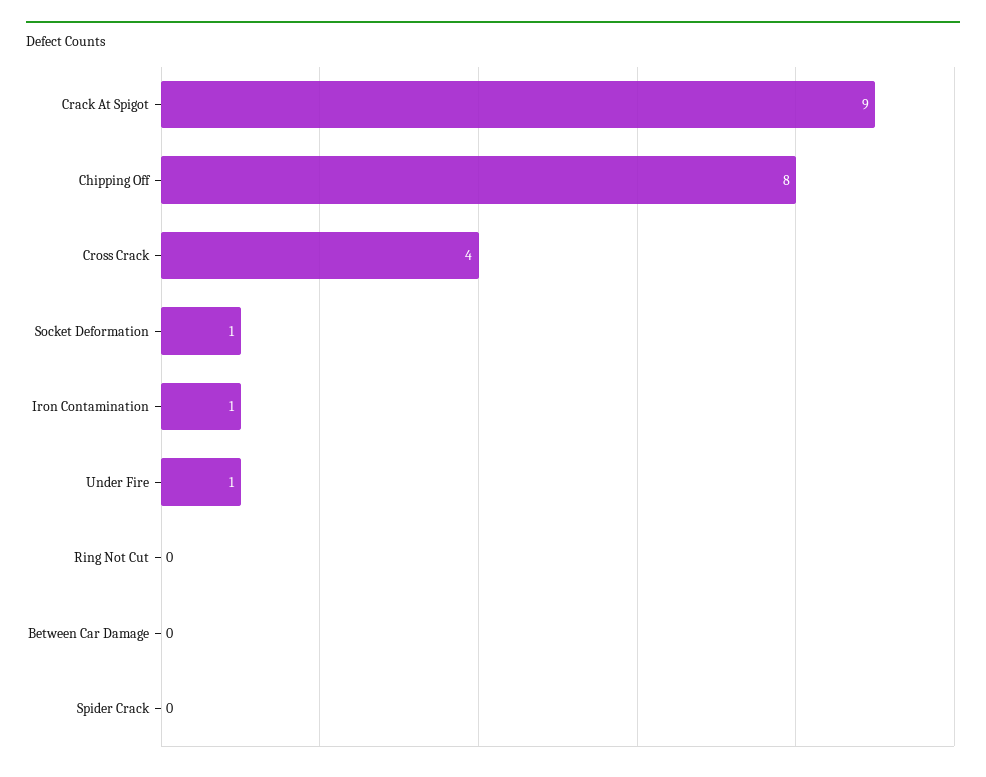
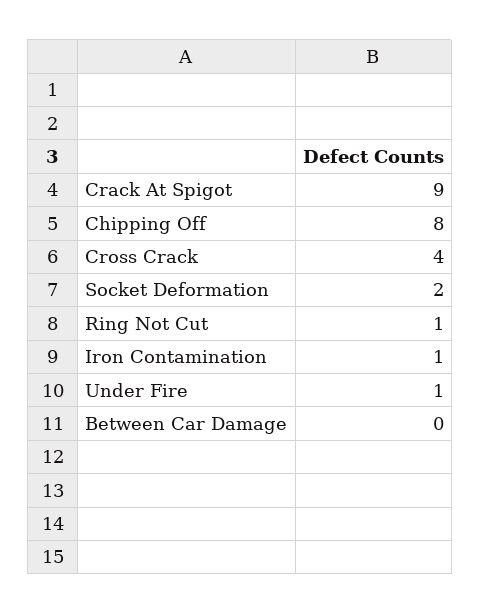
  {
    "Crack At Spigot": 9,
    "Chipping Off": 8,
    "Cross Crack": 4,
-   "Socket Deformation": 1,
+   "Socket Deformation": 2,
    "Iron Contamination": 1,
    "Under Fire": 1,
-   "Ring Not Cut": 0,
+   "Ring Not Cut": 1,
-   "Between Car Damage": 0,
+   "Between Car Damage": 0
-   "Spider Crack": 0
  }

